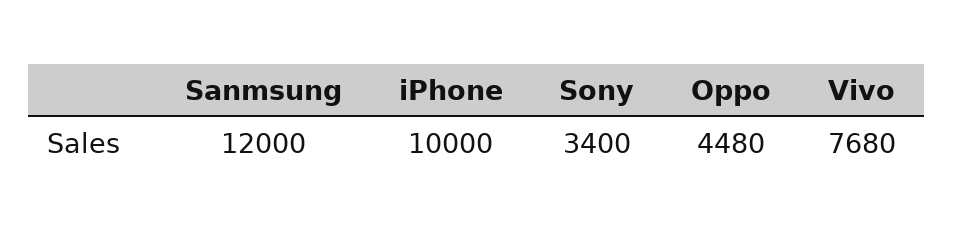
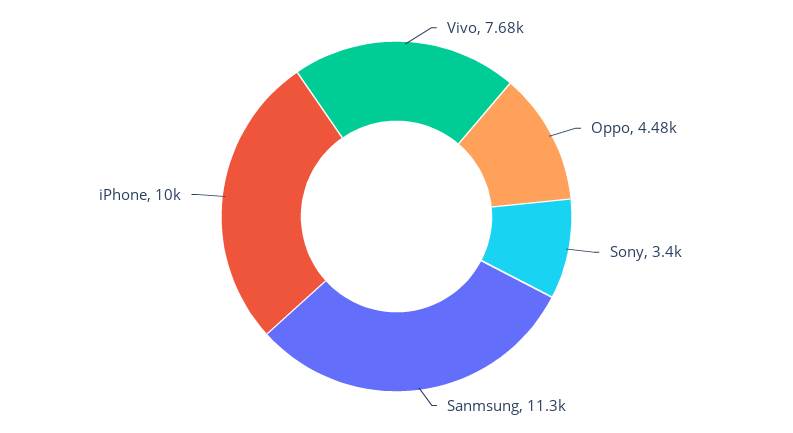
  {
-   "Sanmsung": 12000,
+   "Sanmsung": 11300,
    "iPhone": 10000,
    "Sony": 3400,
    "Oppo": 4480,
    "Vivo": 7680
  }

